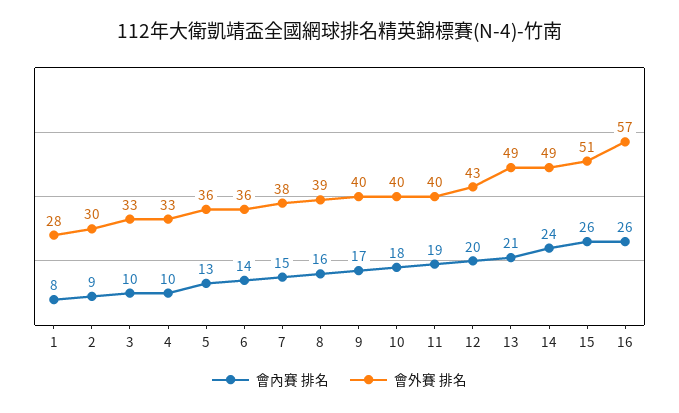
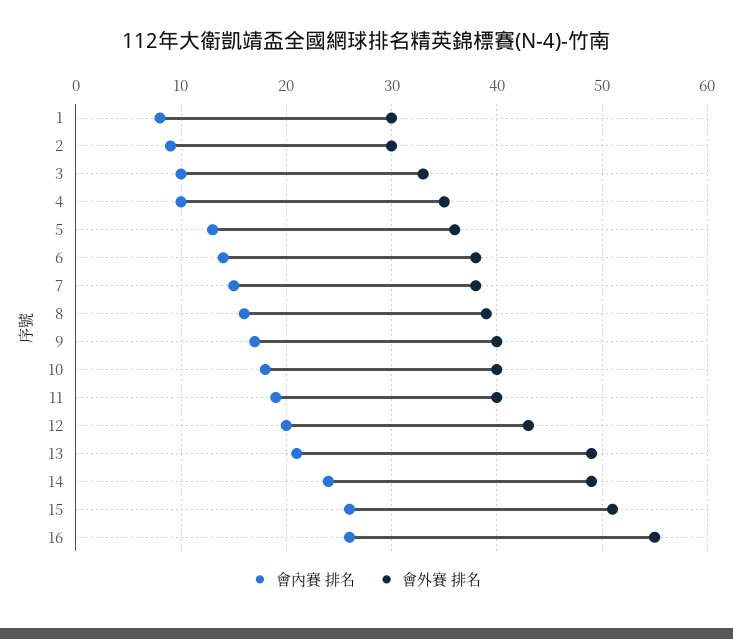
  {
    "會內賽 排名": {
      "1": 8,
      "2": 9,
      "3": 10,
      "4": 10,
      "5": 13,
      "6": 14,
      "7": 15,
      "8": 16,
      "9": 17,
      "10": 18,
      "11": 19,
      "12": 20,
      "13": 21,
      "14": 24,
      "15": 26,
      "16": 26
    },
    "會外賽 排名": {
-     "1": 28,
+     "1": 30,
      "2": 30,
      "3": 33,
-     "4": 33,
+     "4": 35,
      "5": 36,
-     "6": 36,
+     "6": 38,
      "7": 38,
      "8": 39,
      "9": 40,
      "10": 40,
      "11": 40,
      "12": 43,
      "13": 49,
      "14": 49,
      "15": 51,
-     "16": 57
+     "16": 55
    }
  }

